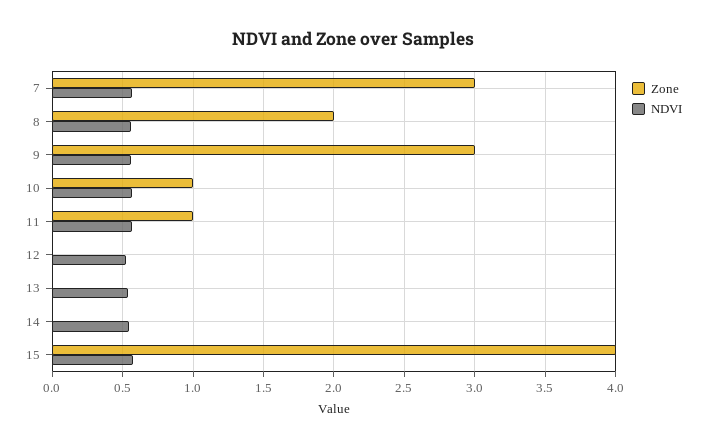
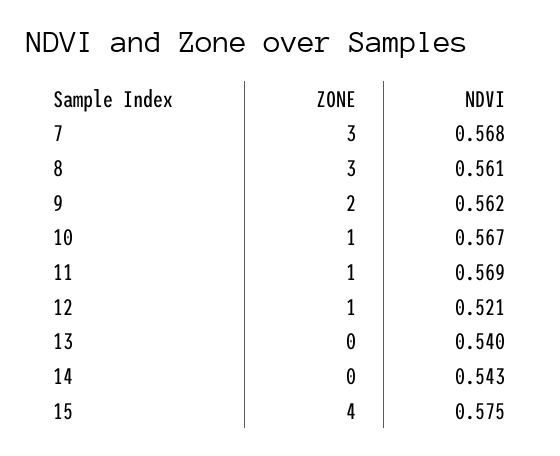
  {
    "Zone": {
      "7": 3,
-     "8": 2,
+     "8": 3,
-     "9": 3,
+     "9": 2,
      "10": 1,
      "11": 1,
-     "12": 0,
+     "12": 1,
      "13": 0,
      "14": 0,
      "15": 4
    },
    "NDVI": {
      "7": 0.568,
      "8": 0.561,
      "9": 0.562,
      "10": 0.567,
      "11": 0.569,
      "12": 0.521,
      "13": 0.54,
      "14": 0.543,
      "15": 0.575
    }
  }

